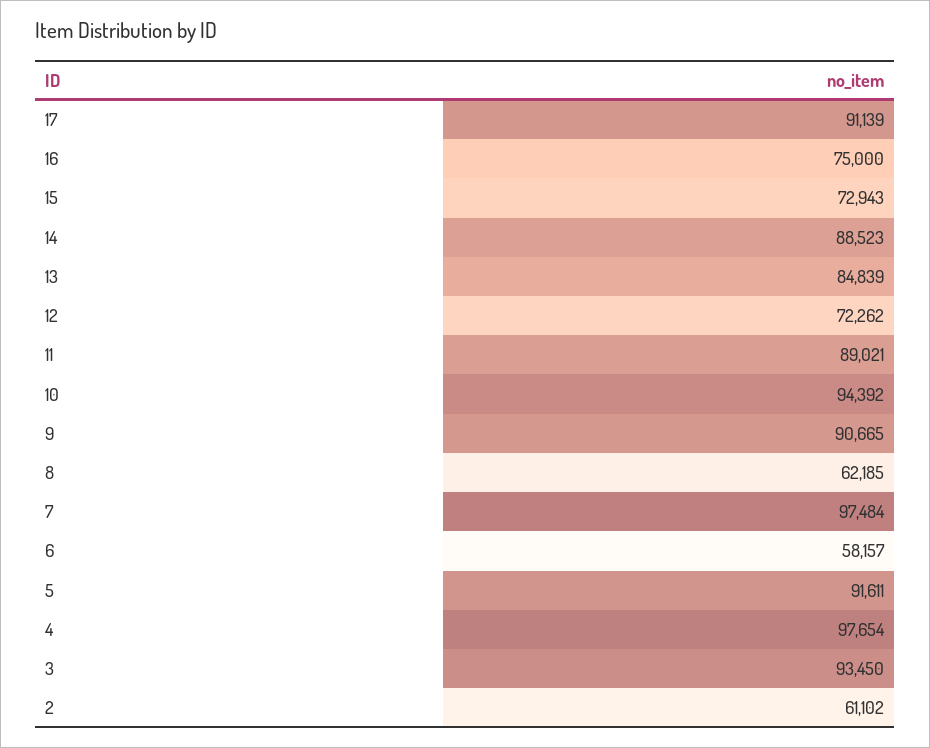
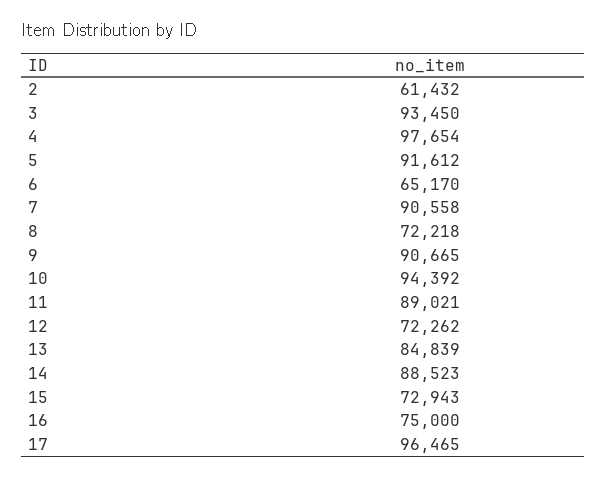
  {
-   "17": 91139,
+   "17": 96465,
    "16": 75000,
    "15": 72943,
    "14": 88523,
    "13": 84839,
    "12": 72262,
    "11": 89021,
    "10": 94392,
    "9": 90665,
-   "8": 62185,
+   "8": 72218,
-   "7": 97484,
+   "7": 90558,
-   "6": 58157,
+   "6": 65170,
-   "5": 91611,
+   "5": 91612,
    "4": 97654,
    "3": 93450,
-   "2": 61102
+   "2": 61432
  }

